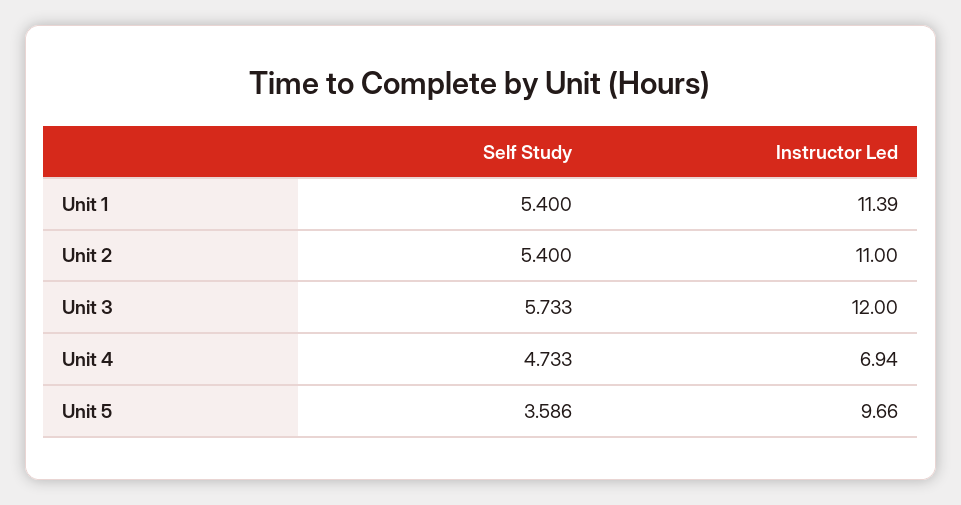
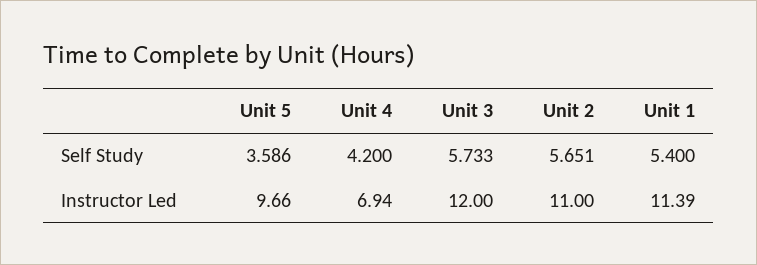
  {
    "Self Study": {
      "Unit 1": 5.4,
-     "Unit 2": 5.4,
+     "Unit 2": 5.651,
      "Unit 3": 5.733,
-     "Unit 4": 4.733,
+     "Unit 4": 4.2,
      "Unit 5": 3.586
    },
    "Instructor Led": {
      "Unit 1": 11.39,
      "Unit 2": 11,
      "Unit 3": 12,
      "Unit 4": 6.94,
      "Unit 5": 9.66
    }
  }

